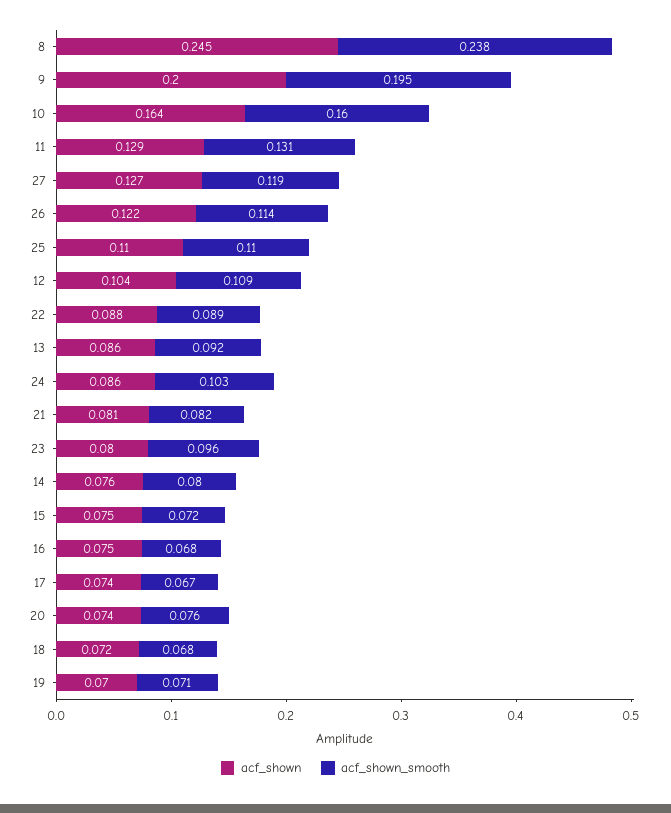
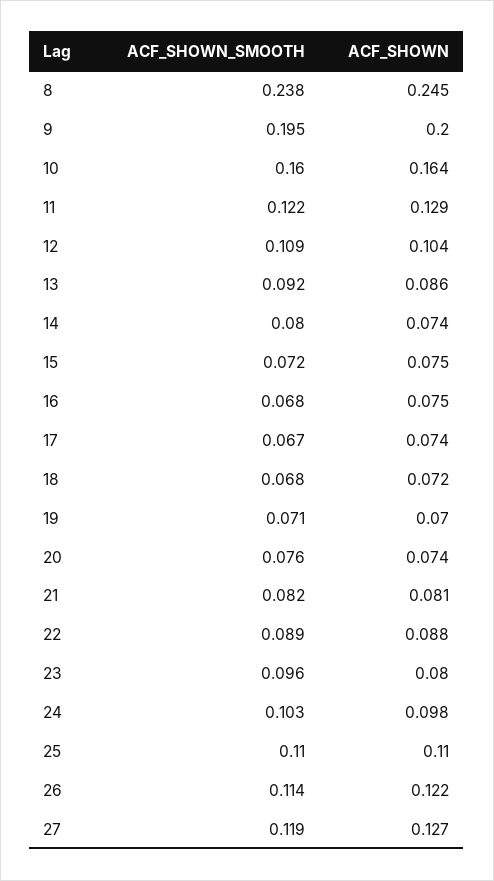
  {
    "acf_shown": {
      "8": 0.245,
      "9": 0.2,
      "10": 0.164,
      "11": 0.129,
      "27": 0.127,
      "26": 0.122,
      "25": 0.11,
      "12": 0.104,
      "22": 0.088,
      "13": 0.086,
-     "24": 0.086,
+     "24": 0.098,
      "21": 0.081,
      "23": 0.08,
-     "14": 0.076,
+     "14": 0.074,
      "15": 0.075,
      "16": 0.075,
      "17": 0.074,
      "20": 0.074,
      "18": 0.072,
      "19": 0.07
    },
    "acf_shown_smooth": {
      "8": 0.238,
      "9": 0.195,
      "10": 0.16,
-     "11": 0.131,
+     "11": 0.122,
      "27": 0.119,
      "26": 0.114,
      "25": 0.11,
      "12": 0.109,
      "22": 0.089,
      "13": 0.092,
      "24": 0.103,
      "21": 0.082,
      "23": 0.096,
      "14": 0.08,
      "15": 0.072,
      "16": 0.068,
      "17": 0.067,
      "20": 0.076,
      "18": 0.068,
      "19": 0.071
    }
  }

